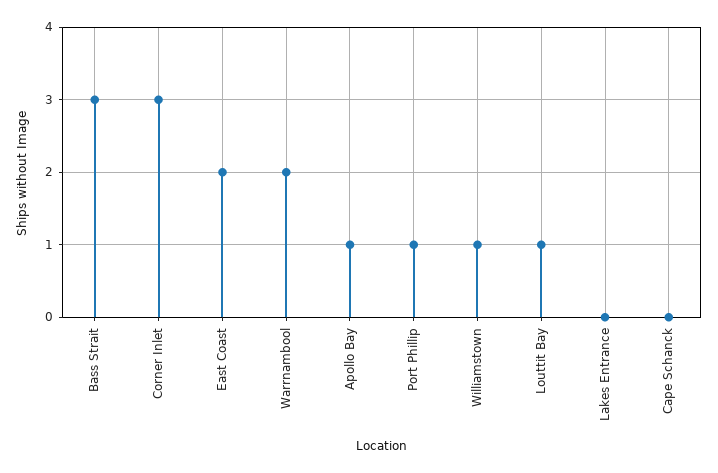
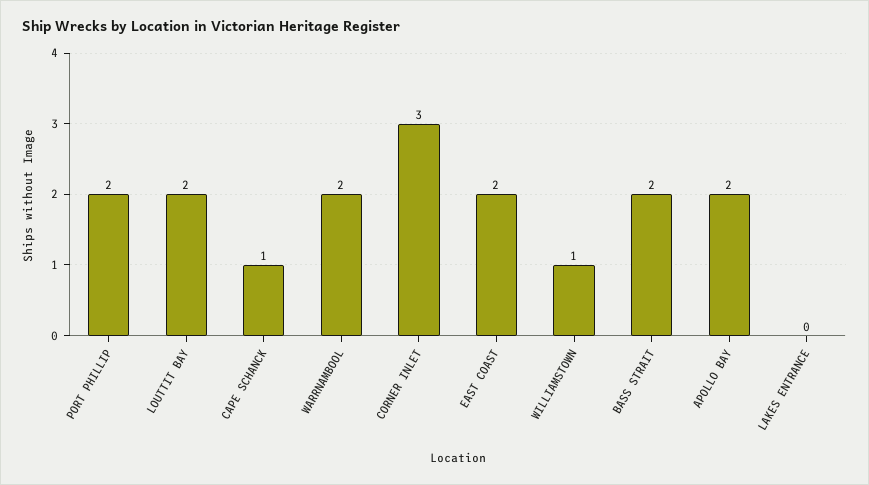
  {
-   "Bass Strait": 3,
+   "Bass Strait": 2,
    "Corner Inlet": 3,
    "East Coast": 2,
    "Warrnambool": 2,
-   "Apollo Bay": 1,
+   "Apollo Bay": 2,
-   "Port Phillip": 1,
+   "Port Phillip": 2,
    "Williamstown": 1,
-   "Louttit Bay": 1,
+   "Louttit Bay": 2,
    "Lakes Entrance": 0,
-   "Cape Schanck": 0
+   "Cape Schanck": 1
  }

